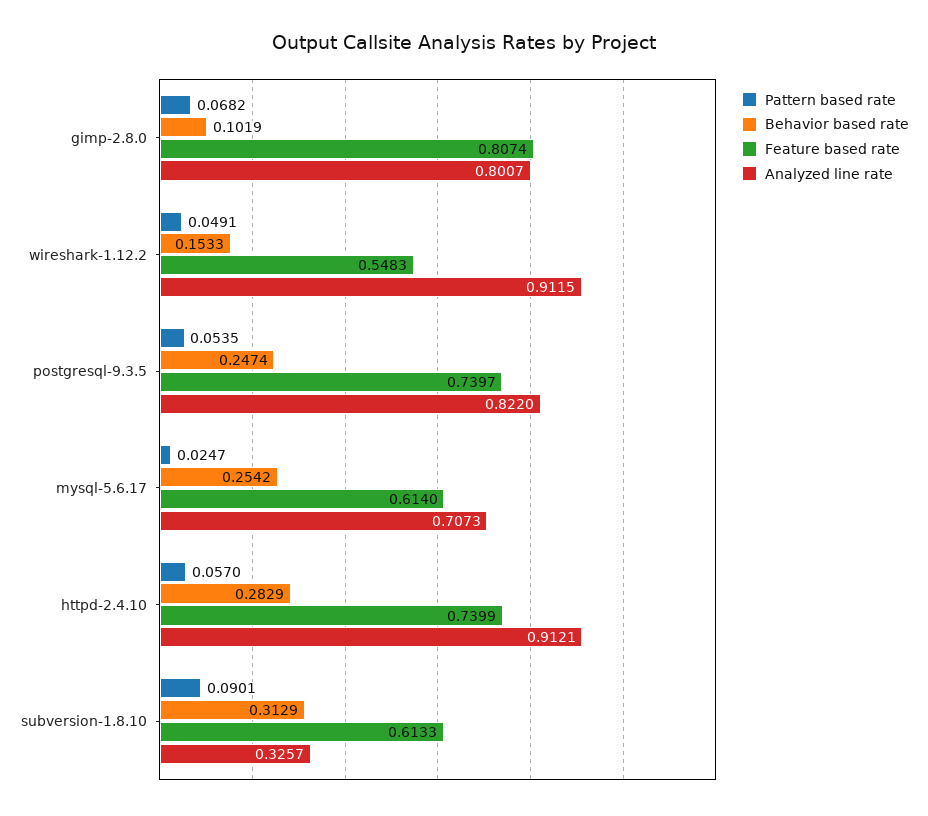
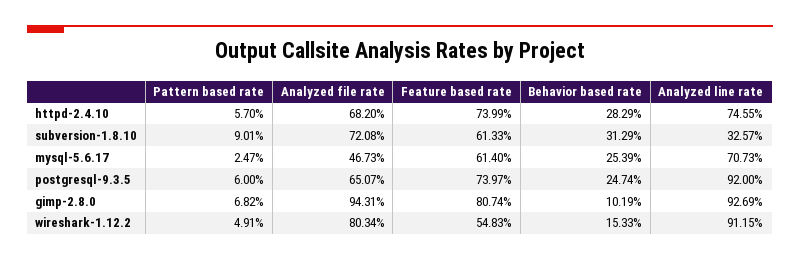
  {
    "Pattern based rate": {
      "gimp-2.8.0": 0.0682,
      "wireshark-1.12.2": 0.0491,
-     "postgresql-9.3.5": 0.0535,
+     "postgresql-9.3.5": 0.06,
      "mysql-5.6.17": 0.0247,
      "httpd-2.4.10": 0.057,
      "subversion-1.8.10": 0.0901
    },
    "Behavior based rate": {
      "gimp-2.8.0": 0.1019,
      "wireshark-1.12.2": 0.1533,
      "postgresql-9.3.5": 0.2474,
-     "mysql-5.6.17": 0.2542,
+     "mysql-5.6.17": 0.2539,
      "httpd-2.4.10": 0.2829,
      "subversion-1.8.10": 0.3129
    },
    "Feature based rate": {
      "gimp-2.8.0": 0.8074,
      "wireshark-1.12.2": 0.5483,
      "postgresql-9.3.5": 0.7397,
      "mysql-5.6.17": 0.614,
      "httpd-2.4.10": 0.7399,
      "subversion-1.8.10": 0.6133
    },
    "Analyzed line rate": {
-     "gimp-2.8.0": 0.8007,
+     "gimp-2.8.0": 0.9269,
      "wireshark-1.12.2": 0.9115,
-     "postgresql-9.3.5": 0.822,
+     "postgresql-9.3.5": 0.92,
      "mysql-5.6.17": 0.7073,
-     "httpd-2.4.10": 0.9121,
+     "httpd-2.4.10": 0.7455,
      "subversion-1.8.10": 0.3257
-   }
+   },
+   "Analyzed file rate": {
+     "httpd-2.4.10": 0.682,
+     "subversion-1.8.10": 0.7208,
+     "mysql-5.6.17": 0.4673,
+     "postgresql-9.3.5": 0.6507,
+     "gimp-2.8.0": 0.9431,
+     "wireshark-1.12.2": 0.8034
+   }
  }

